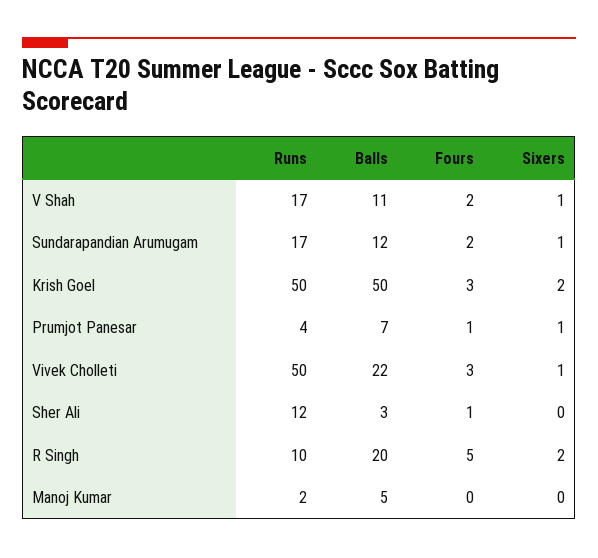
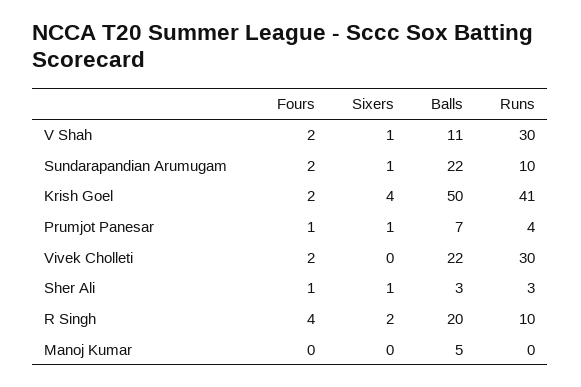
  {
    "Runs": {
-     "V Shah": 17,
+     "V Shah": 30,
-     "Sundarapandian Arumugam": 17,
+     "Sundarapandian Arumugam": 10,
-     "Krish Goel": 50,
+     "Krish Goel": 41,
      "Prumjot Panesar": 4,
-     "Vivek Cholleti": 50,
+     "Vivek Cholleti": 30,
-     "Sher Ali": 12,
+     "Sher Ali": 3,
      "R Singh": 10,
-     "Manoj Kumar": 2
+     "Manoj Kumar": 0
    },
    "Balls": {
      "V Shah": 11,
-     "Sundarapandian Arumugam": 12,
+     "Sundarapandian Arumugam": 22,
      "Krish Goel": 50,
      "Prumjot Panesar": 7,
      "Vivek Cholleti": 22,
      "Sher Ali": 3,
      "R Singh": 20,
      "Manoj Kumar": 5
    },
    "Fours": {
      "V Shah": 2,
      "Sundarapandian Arumugam": 2,
-     "Krish Goel": 3,
+     "Krish Goel": 2,
      "Prumjot Panesar": 1,
-     "Vivek Cholleti": 3,
+     "Vivek Cholleti": 2,
      "Sher Ali": 1,
-     "R Singh": 5,
+     "R Singh": 4,
      "Manoj Kumar": 0
    },
    "Sixers": {
      "V Shah": 1,
      "Sundarapandian Arumugam": 1,
-     "Krish Goel": 2,
+     "Krish Goel": 4,
      "Prumjot Panesar": 1,
-     "Vivek Cholleti": 1,
+     "Vivek Cholleti": 0,
-     "Sher Ali": 0,
+     "Sher Ali": 1,
      "R Singh": 2,
      "Manoj Kumar": 0
    }
  }

